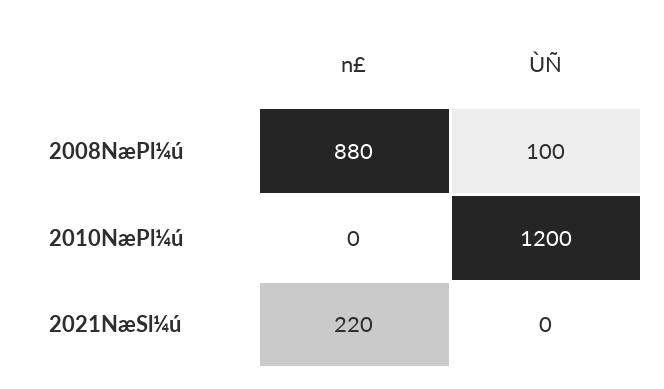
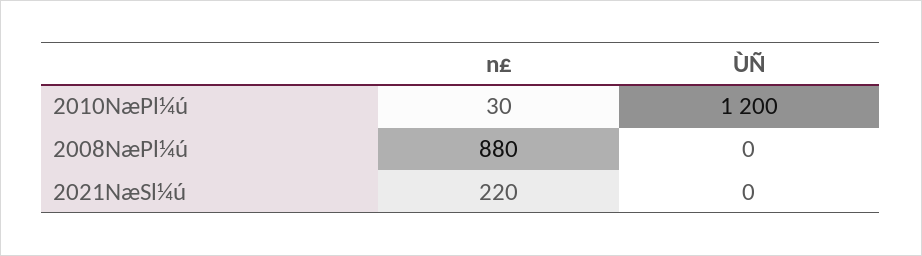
  {
    "n£": {
      "2008NæPl¼ú": 880,
-     "2010NæPl¼ú": 0,
+     "2010NæPl¼ú": 30,
      "2021NæSl¼ú": 220
    },
    "ÙÑ": {
-     "2008NæPl¼ú": 100,
+     "2008NæPl¼ú": 0,
      "2010NæPl¼ú": 1200,
      "2021NæSl¼ú": 0
    }
  }

